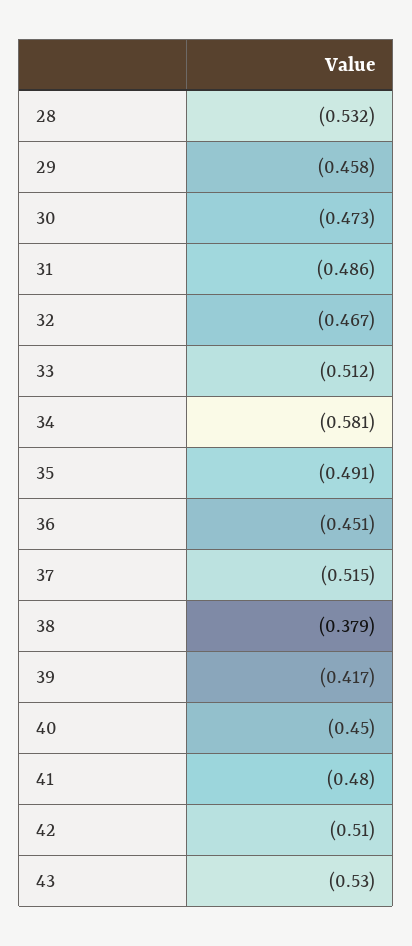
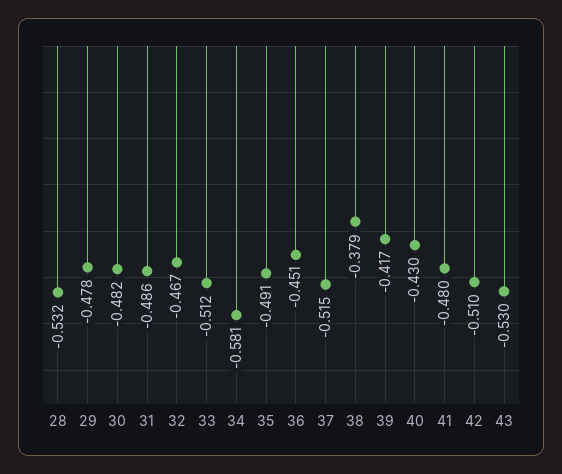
  {
    "28": -0.532,
-   "29": -0.458,
+   "29": -0.478,
-   "30": -0.473,
+   "30": -0.482,
    "31": -0.486,
    "32": -0.467,
    "33": -0.512,
    "34": -0.581,
    "35": -0.491,
    "36": -0.451,
    "37": -0.515,
    "38": -0.379,
    "39": -0.417,
-   "40": -0.45,
+   "40": -0.43,
    "41": -0.48,
    "42": -0.51,
    "43": -0.53
  }

